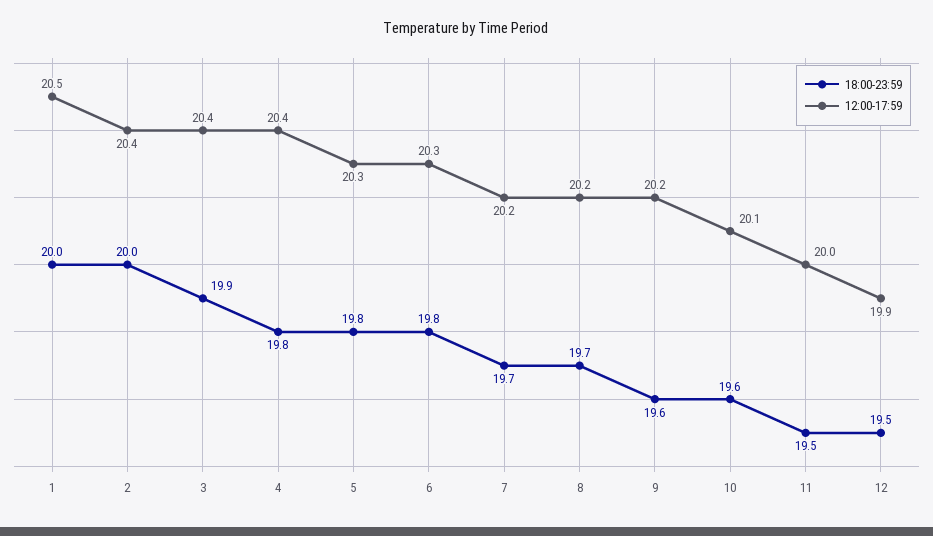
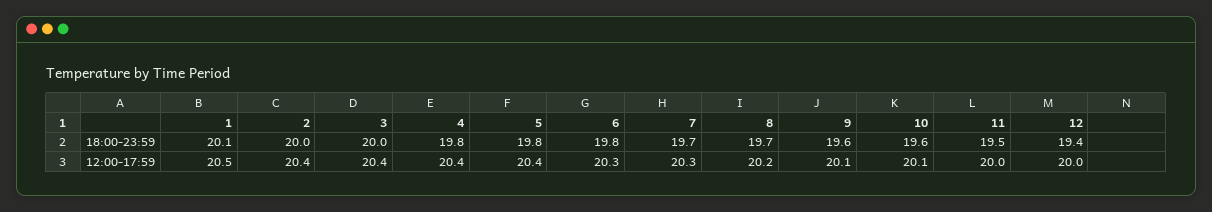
  {
    "18:00-23:59": {
-     "1": 20,
+     "1": 20.1,
      "2": 20,
-     "3": 19.9,
+     "3": 20,
      "4": 19.8,
      "5": 19.8,
      "6": 19.8,
      "7": 19.7,
      "8": 19.7,
      "9": 19.6,
      "10": 19.6,
      "11": 19.5,
-     "12": 19.5
+     "12": 19.4
    },
    "12:00-17:59": {
      "1": 20.5,
      "2": 20.4,
      "3": 20.4,
      "4": 20.4,
-     "5": 20.3,
+     "5": 20.4,
      "6": 20.3,
-     "7": 20.2,
+     "7": 20.3,
      "8": 20.2,
-     "9": 20.2,
+     "9": 20.1,
      "10": 20.1,
      "11": 20,
-     "12": 19.9
+     "12": 20
    }
  }

